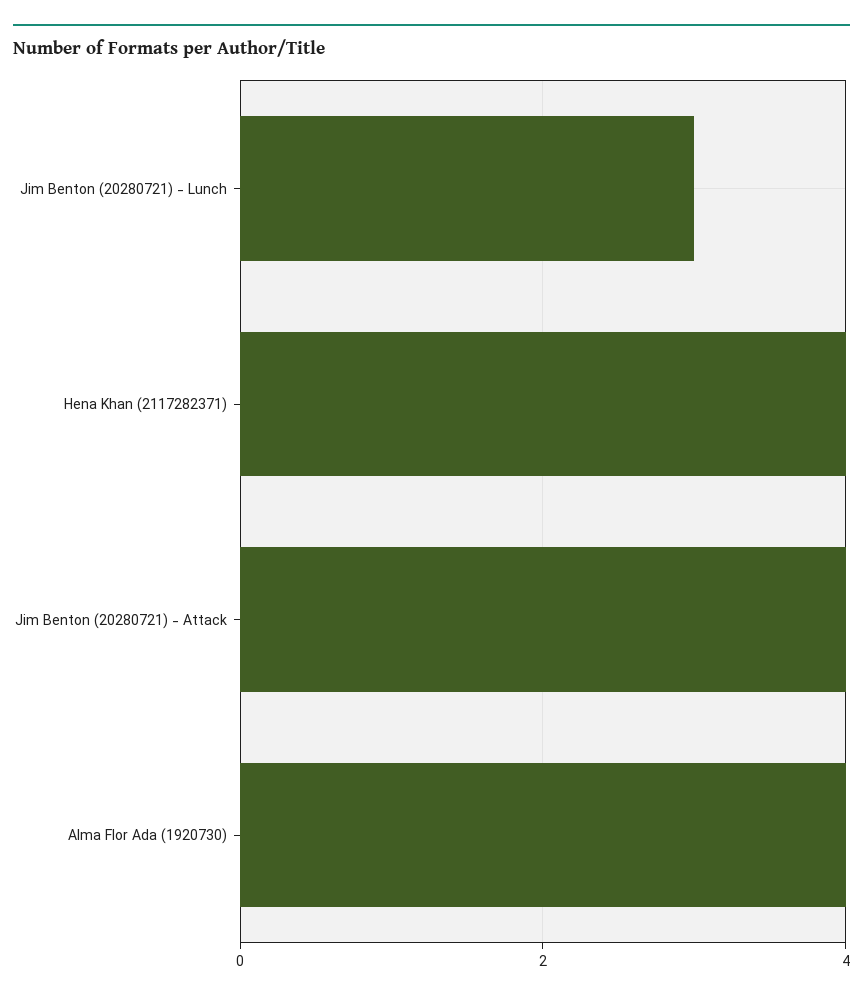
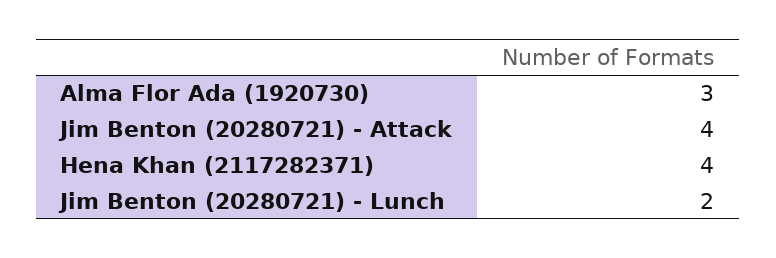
  {
-   "Jim Benton (20280721) - Lunch": 3,
+   "Jim Benton (20280721) - Lunch": 2,
    "Hena Khan (2117282371)": 4,
    "Jim Benton (20280721) - Attack": 4,
-   "Alma Flor Ada (1920730)": 4
+   "Alma Flor Ada (1920730)": 3
  }

